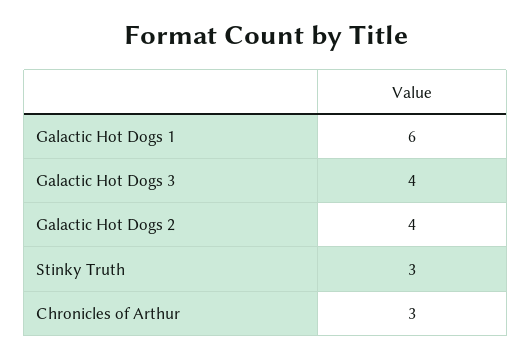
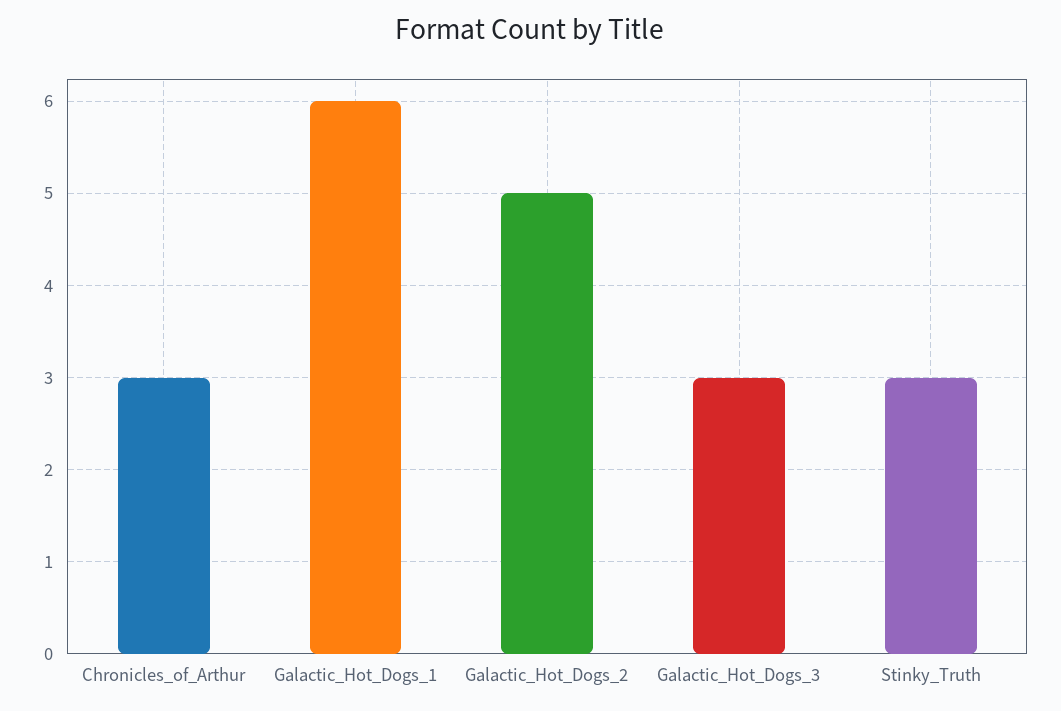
  {
    "Galactic Hot Dogs 1": 6,
-   "Galactic Hot Dogs 3": 4,
+   "Galactic Hot Dogs 3": 3,
-   "Galactic Hot Dogs 2": 4,
+   "Galactic Hot Dogs 2": 5,
    "Stinky Truth": 3,
    "Chronicles of Arthur": 3
  }

